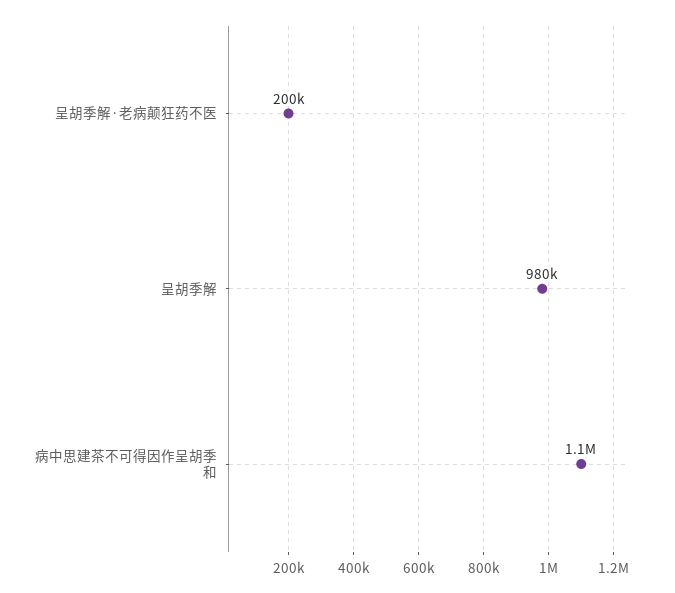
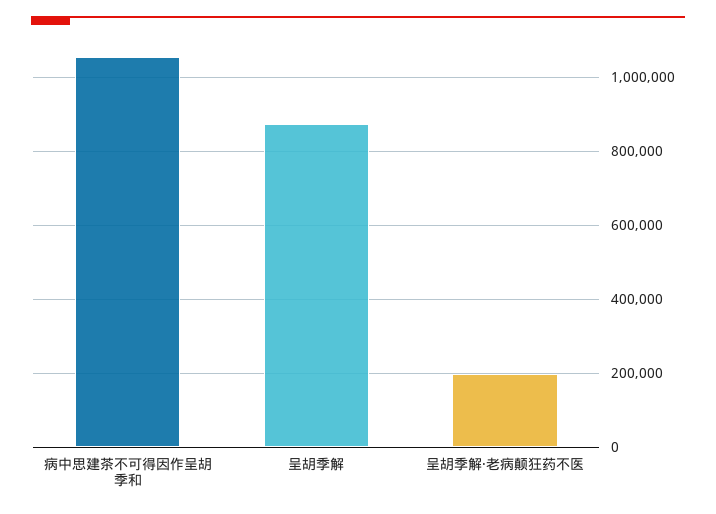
  {
    "呈胡季解·老病颠狂药不医": 200000,
-   "呈胡季解": 980000,
+   "呈胡季解": 880000,
    "病中思建茶不可得因作呈胡季和": 1100000
  }

